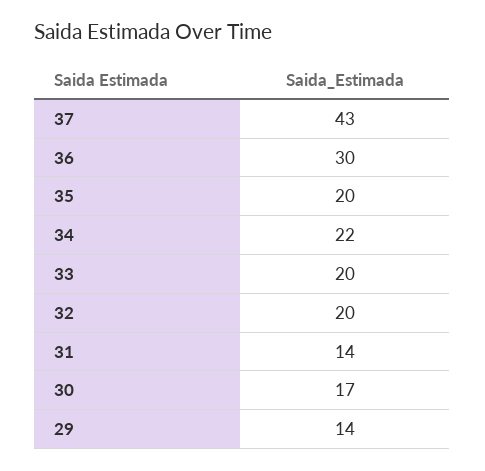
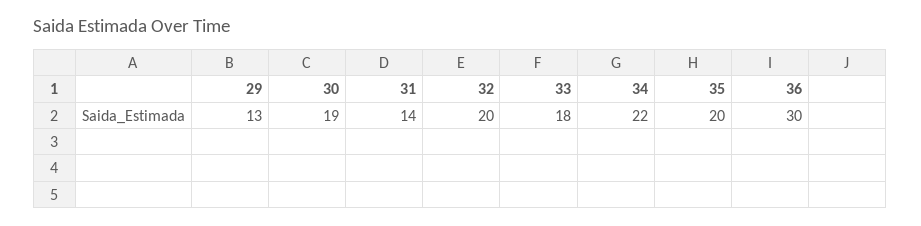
  {
-   "37": 43,
    "36": 30,
    "35": 20,
    "34": 22,
-   "33": 20,
+   "33": 18,
    "32": 20,
    "31": 14,
-   "30": 17,
+   "30": 19,
-   "29": 14
+   "29": 13
  }

